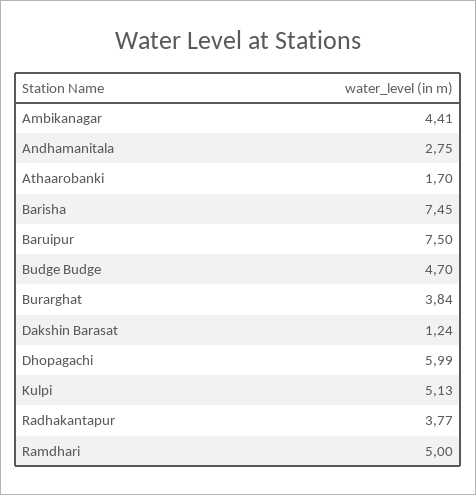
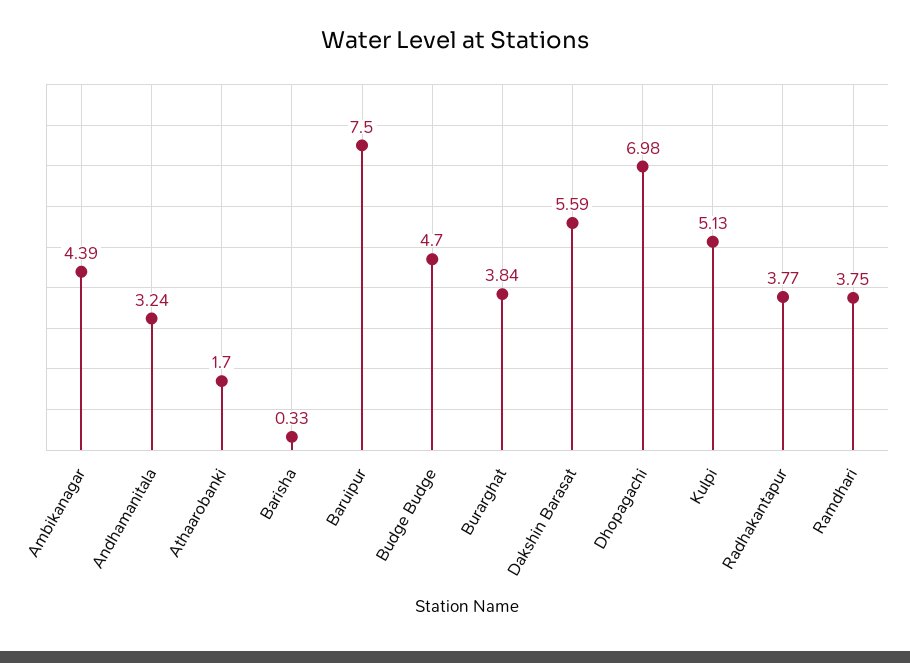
  {
-   "Ambikanagar": 4.41,
+   "Ambikanagar": 4.39,
-   "Andhamanitala": 2.75,
+   "Andhamanitala": 3.24,
    "Athaarobanki": 1.7,
-   "Barisha": 7.45,
+   "Barisha": 0.33,
    "Baruipur": 7.5,
    "Budge Budge": 4.7,
    "Burarghat": 3.84,
-   "Dakshin Barasat": 1.24,
+   "Dakshin Barasat": 5.59,
-   "Dhopagachi": 5.99,
+   "Dhopagachi": 6.98,
    "Kulpi": 5.13,
    "Radhakantapur": 3.77,
-   "Ramdhari": 5
+   "Ramdhari": 3.75
  }

